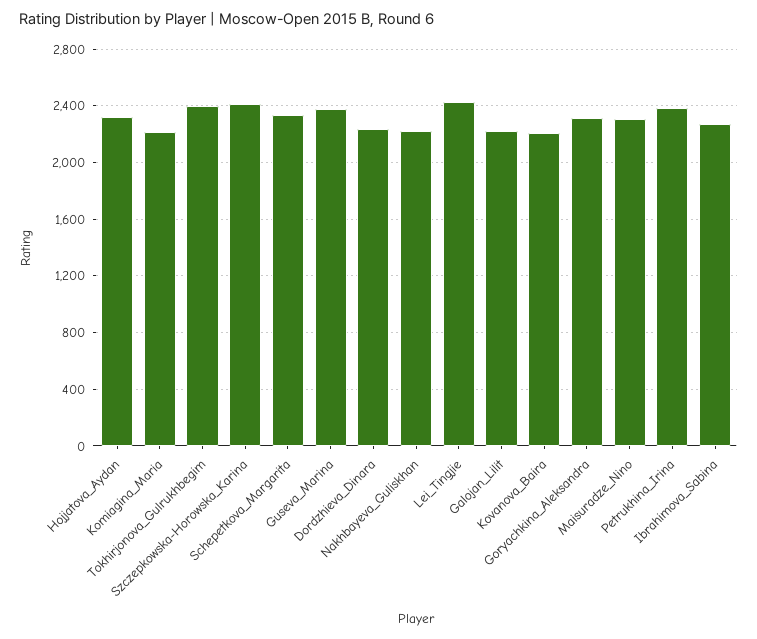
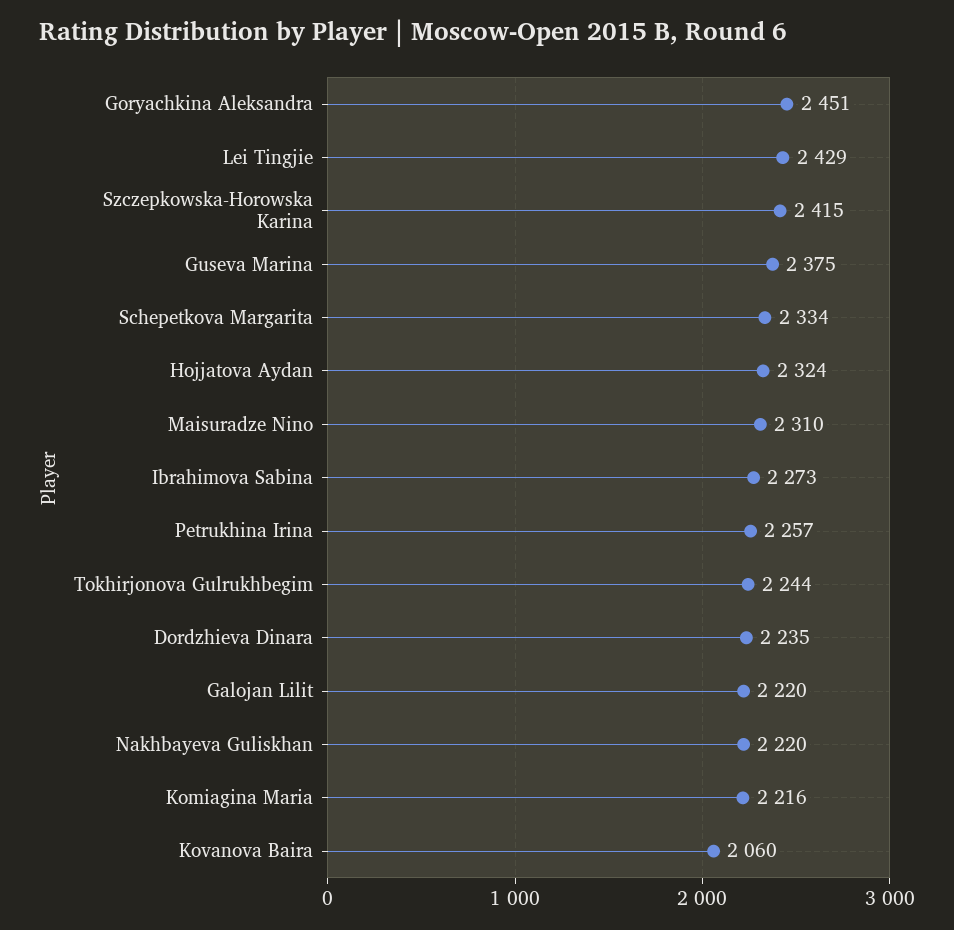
  {
    "Hojjatova_Aydan": 2324,
    "Komiagina_Maria": 2216,
-   "Tokhirjonova_Gulrukhbegim": 2400,
+   "Tokhirjonova_Gulrukhbegim": 2244,
    "Szczepkowska-Horowska_Karina": 2415,
    "Schepetkova_Margarita": 2334,
    "Guseva_Marina": 2375,
    "Dordzhieva_Dinara": 2235,
    "Nakhbayeva_Guliskhan": 2220,
    "Lei_Tingjie": 2429,
    "Galojan_Lilit": 2220,
-   "Kovanova_Baira": 2200,
+   "Kovanova_Baira": 2060,
-   "Goryachkina_Aleksandra": 2300,
+   "Goryachkina_Aleksandra": 2451,
    "Maisuradze_Nino": 2310,
-   "Petrukhina_Irina": 2400,
+   "Petrukhina_Irina": 2257,
    "Ibrahimova_Sabina": 2273
  }

